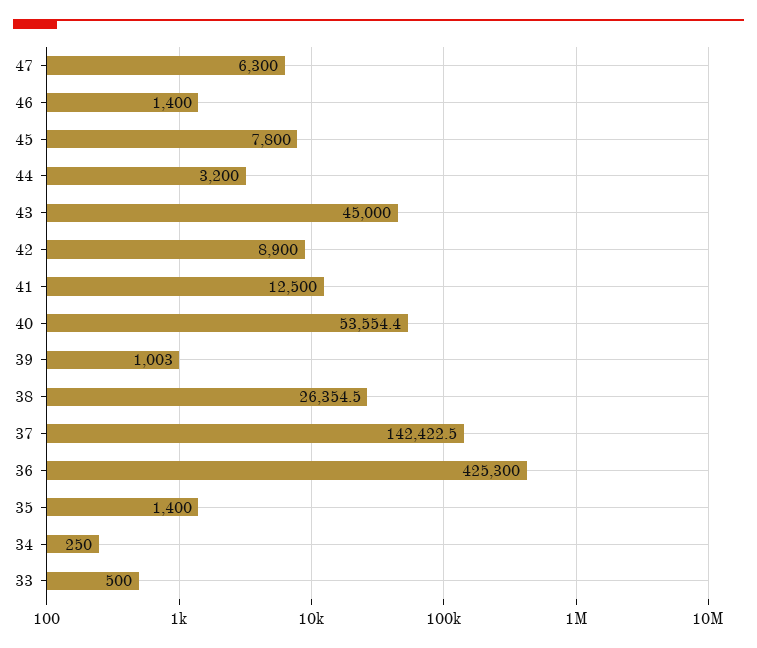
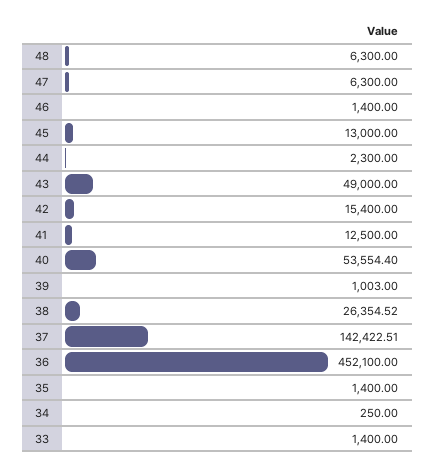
  {
    "47": 6300,
    "46": 1400,
-   "45": 7800,
+   "45": 13000,
-   "44": 3200,
+   "44": 2300,
-   "43": 45000,
+   "43": 49000,
-   "42": 8900,
+   "42": 15400,
    "41": 12500,
    "40": 53554.4,
    "39": 1003,
    "38": 26354.52,
    "37": 142422.51,
-   "36": 425300,
+   "36": 452100,
    "35": 1400,
    "34": 250,
-   "33": 500
+   "33": 1400,
+   "48": 6300
  }

